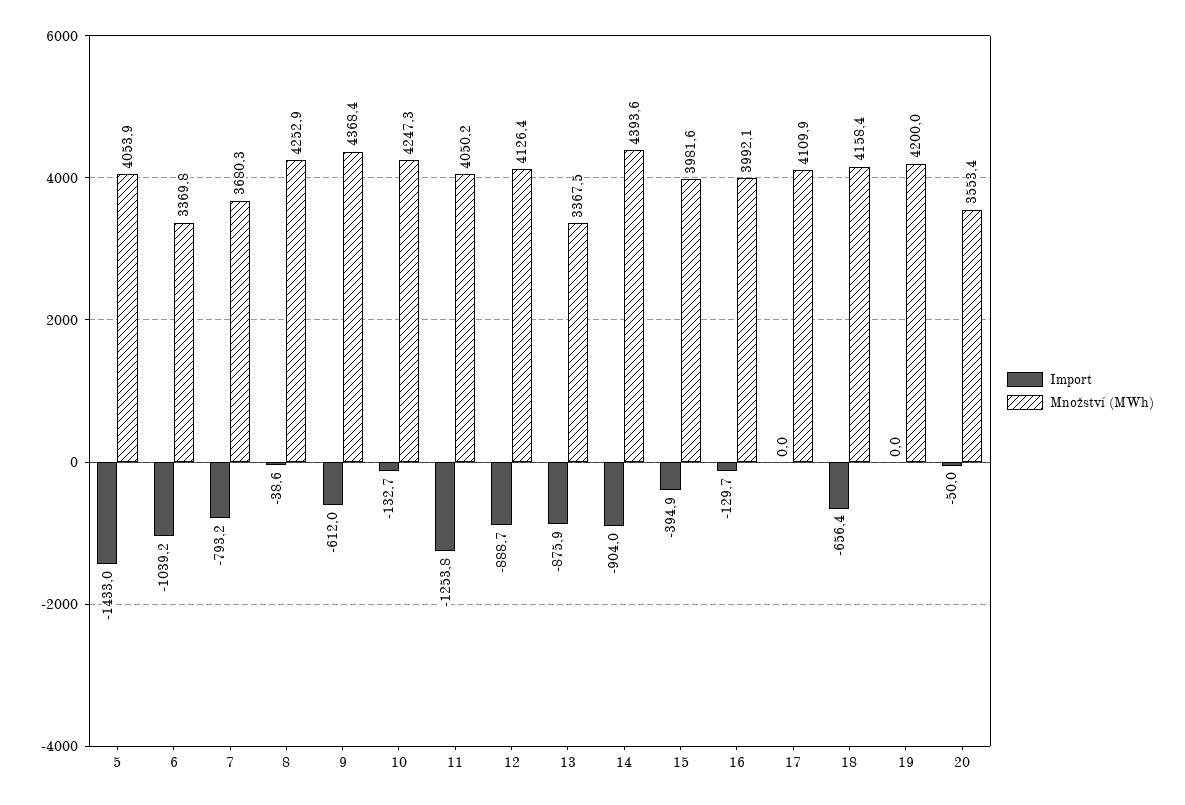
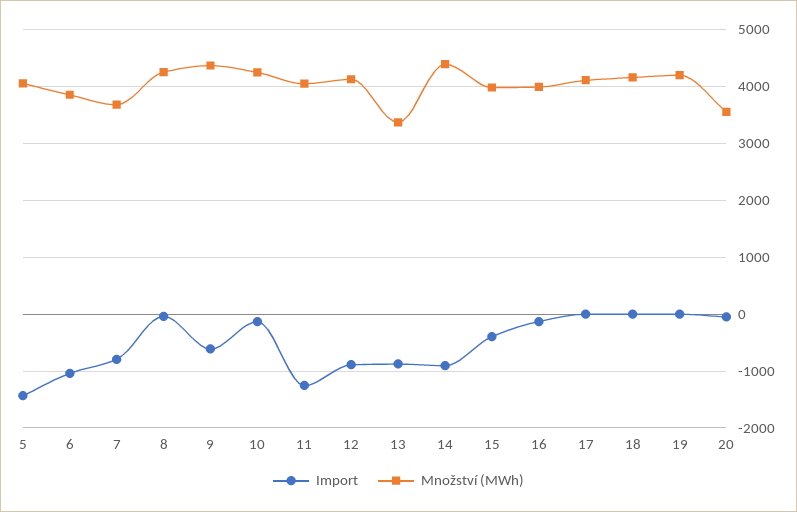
  {
    "Import": {
      "5": -1433,
      "6": -1039.2,
      "7": -793.2,
      "8": -38.6,
      "9": -612,
      "10": -132.7,
      "11": -1253.8,
      "12": -888.7,
      "13": -875.9,
      "14": -904,
      "15": -394.9,
      "16": -129.7,
      "17": 0,
-     "18": -656.4,
+     "18": 0,
      "19": 0,
      "20": -50
    },
    "Množství (MWh)": {
      "5": 4053.9,
-     "6": 3369.8,
+     "6": 3800,
      "7": 3680.3,
      "8": 4252.9,
      "9": 4368.4,
      "10": 4247.3,
      "11": 4050.2,
      "12": 4126.4,
      "13": 3367.5,
      "14": 4393.6,
      "15": 3981.6,
      "16": 3992.1,
      "17": 4109.9,
      "18": 4158.4,
      "19": 4200,
      "20": 3553.4
    }
  }

